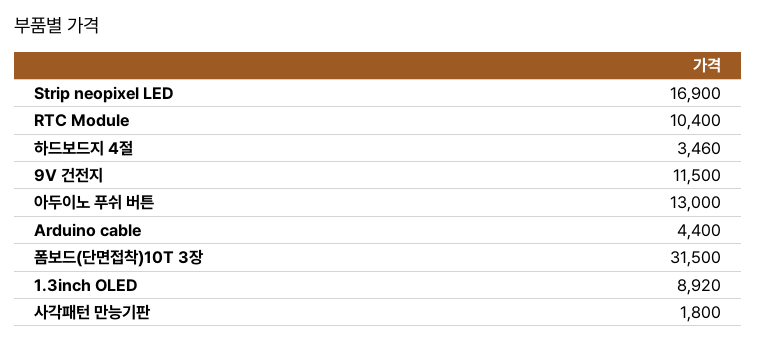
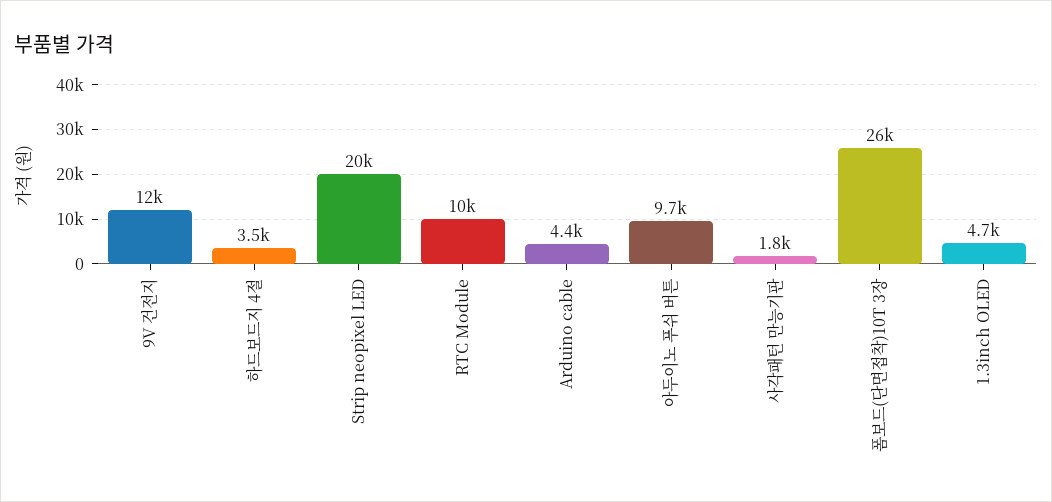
  {
-   "Strip neopixel LED": 16900,
+   "Strip neopixel LED": 20000,
    "RTC Module": 10400,
    "하드보드지 4절": 3460,
    "9V 건전지": 11500,
-   "아두이노 푸쉬 버튼": 13000,
+   "아두이노 푸쉬 버튼": 9700,
    "Arduino cable": 4400,
-   "폼보드(단면접착)10T 3장": 31500,
+   "폼보드(단면접착)10T 3장": 26000,
-   "1.3inch OLED": 8920,
+   "1.3inch OLED": 4700,
    "사각패턴 만능기판": 1800
  }

